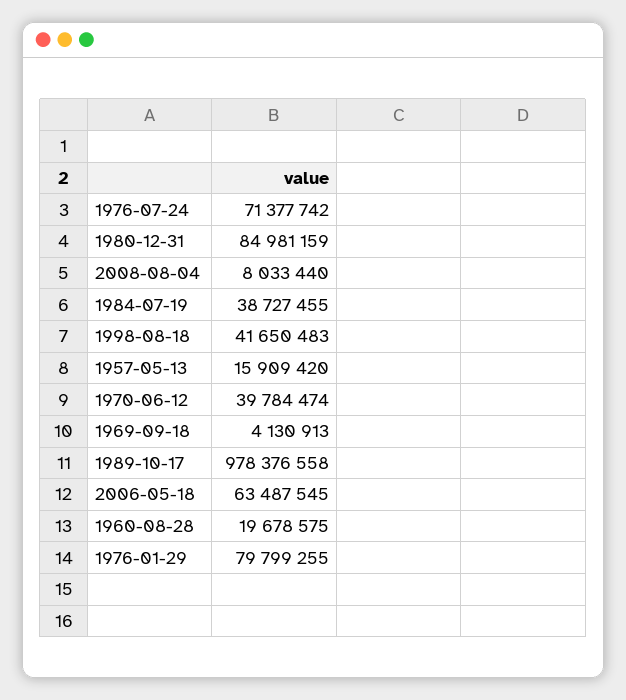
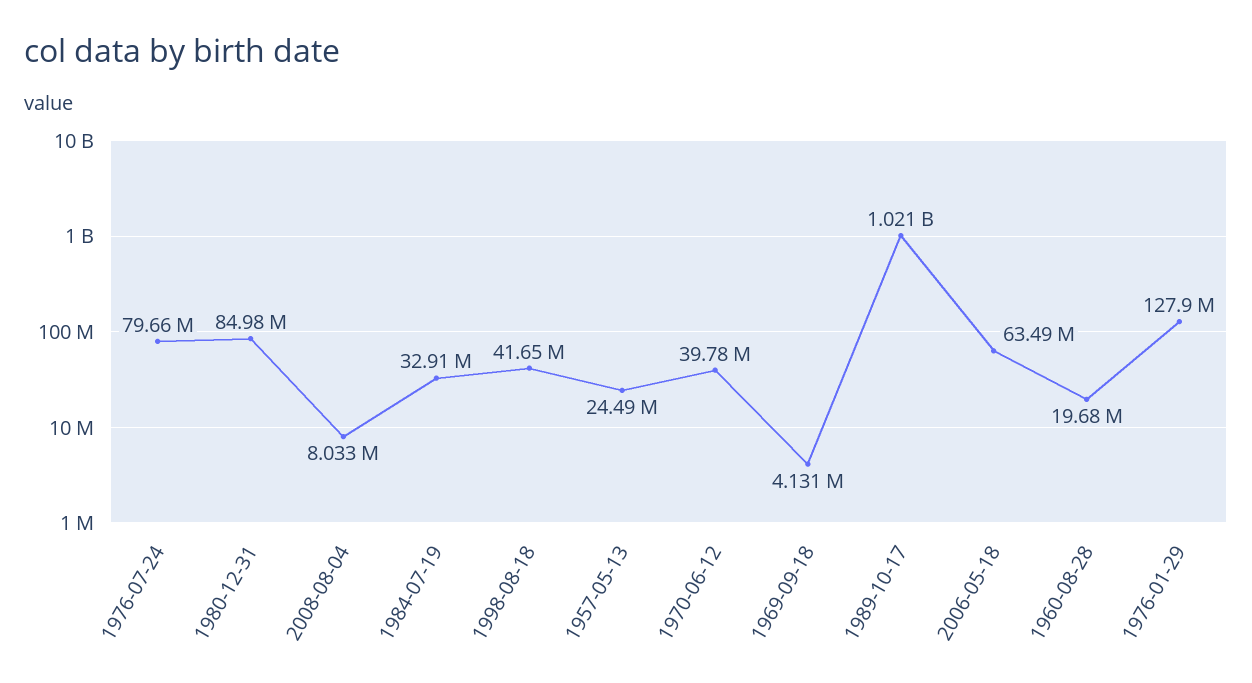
  {
-   "1976-07-24": 71377742,
+   "1976-07-24": 79660000,
    "1980-12-31": 84981159,
    "2008-08-04": 8033440,
-   "1984-07-19": 38727455,
+   "1984-07-19": 32910000,
    "1998-08-18": 41650483,
-   "1957-05-13": 15909420,
+   "1957-05-13": 24490000,
    "1970-06-12": 39784474,
    "1969-09-18": 4130913,
-   "1989-10-17": 978376558,
+   "1989-10-17": 1021000000,
    "2006-05-18": 63487545,
    "1960-08-28": 19678575,
-   "1976-01-29": 79799255
+   "1976-01-29": 127900000
  }

